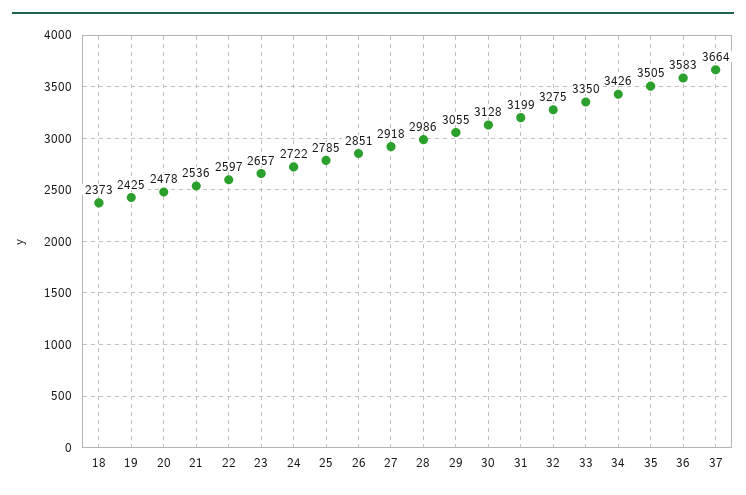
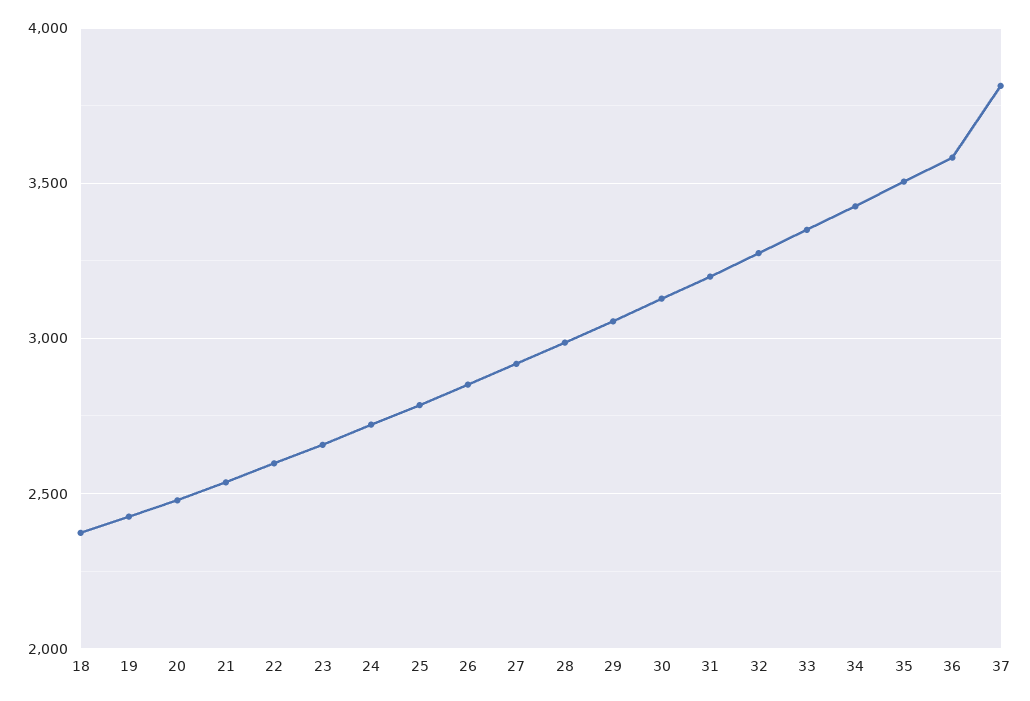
  {
    "18": 2373,
    "19": 2425,
    "20": 2478,
    "21": 2536,
    "22": 2597,
    "23": 2657,
    "24": 2722,
    "25": 2785,
    "26": 2851,
    "27": 2918,
    "28": 2986,
    "29": 3055,
    "30": 3128,
    "31": 3199,
    "32": 3275,
    "33": 3350,
    "34": 3426,
    "35": 3505,
    "36": 3583,
-   "37": 3664
+   "37": 3800
  }

